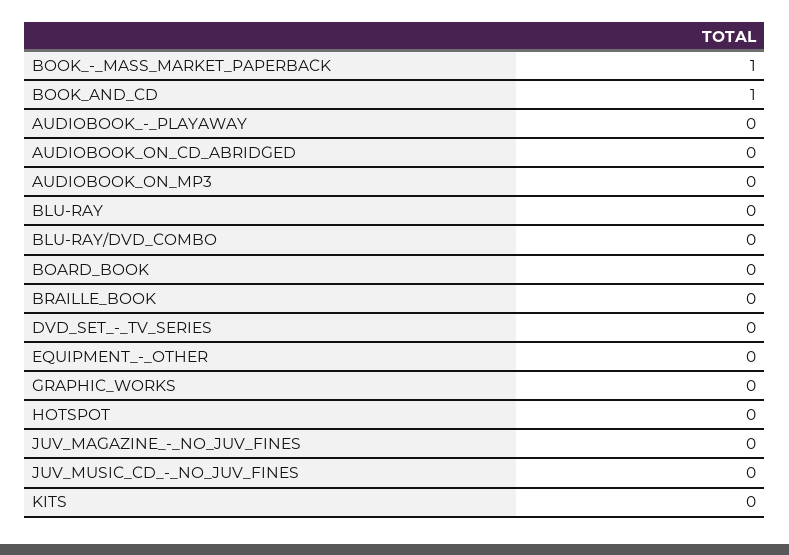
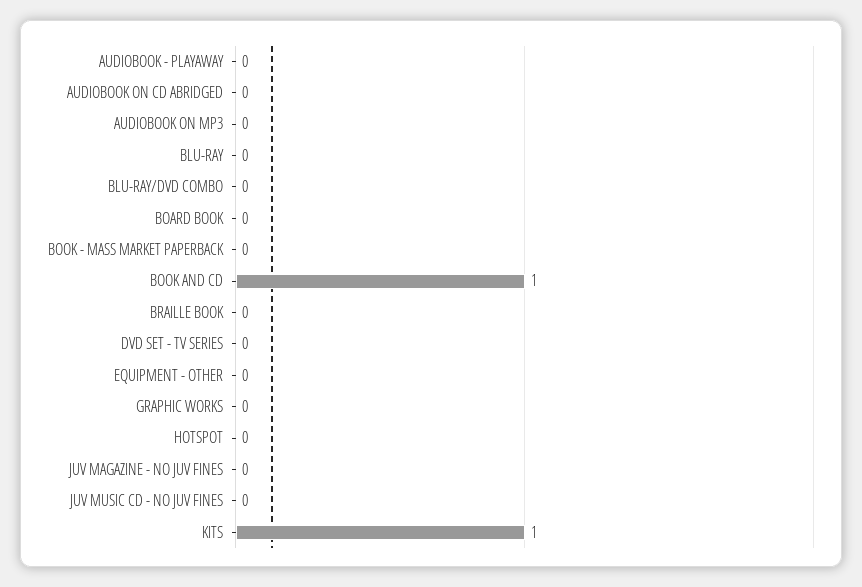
  {
-   "BOOK_-_MASS_MARKET_PAPERBACK": 1,
+   "BOOK_-_MASS_MARKET_PAPERBACK": 0,
    "BOOK_AND_CD": 1,
    "AUDIOBOOK_-_PLAYAWAY": 0,
    "AUDIOBOOK_ON_CD_ABRIDGED": 0,
    "AUDIOBOOK_ON_MP3": 0,
    "BLU-RAY": 0,
    "BLU-RAY/DVD_COMBO": 0,
    "BOARD_BOOK": 0,
    "BRAILLE_BOOK": 0,
    "DVD_SET_-_TV_SERIES": 0,
    "EQUIPMENT_-_OTHER": 0,
    "GRAPHIC_WORKS": 0,
    "HOTSPOT": 0,
    "JUV_MAGAZINE_-_NO_JUV_FINES": 0,
    "JUV_MUSIC_CD_-_NO_JUV_FINES": 0,
-   "KITS": 0
+   "KITS": 1
  }

